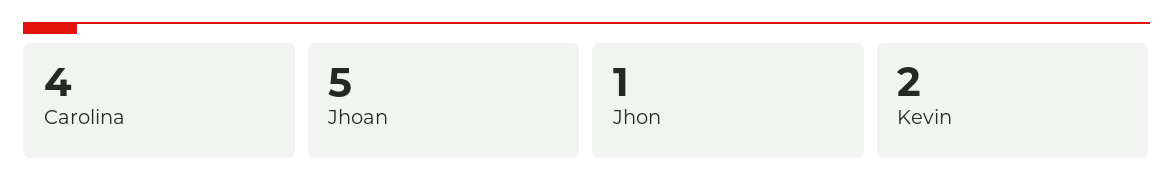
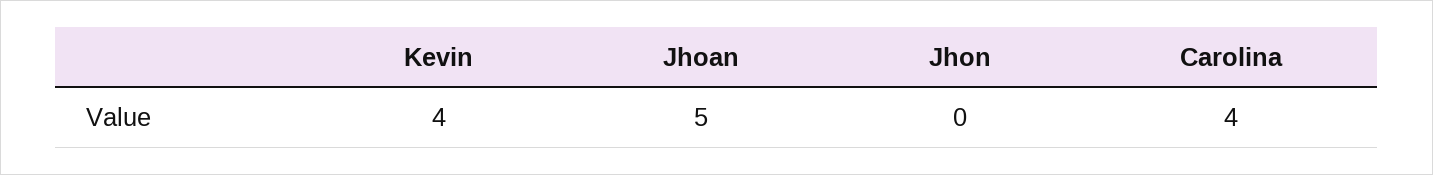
  {
    "Carolina": 4,
    "Jhoan": 5,
-   "Jhon": 1,
+   "Jhon": 0,
-   "Kevin": 2
+   "Kevin": 4
  }

